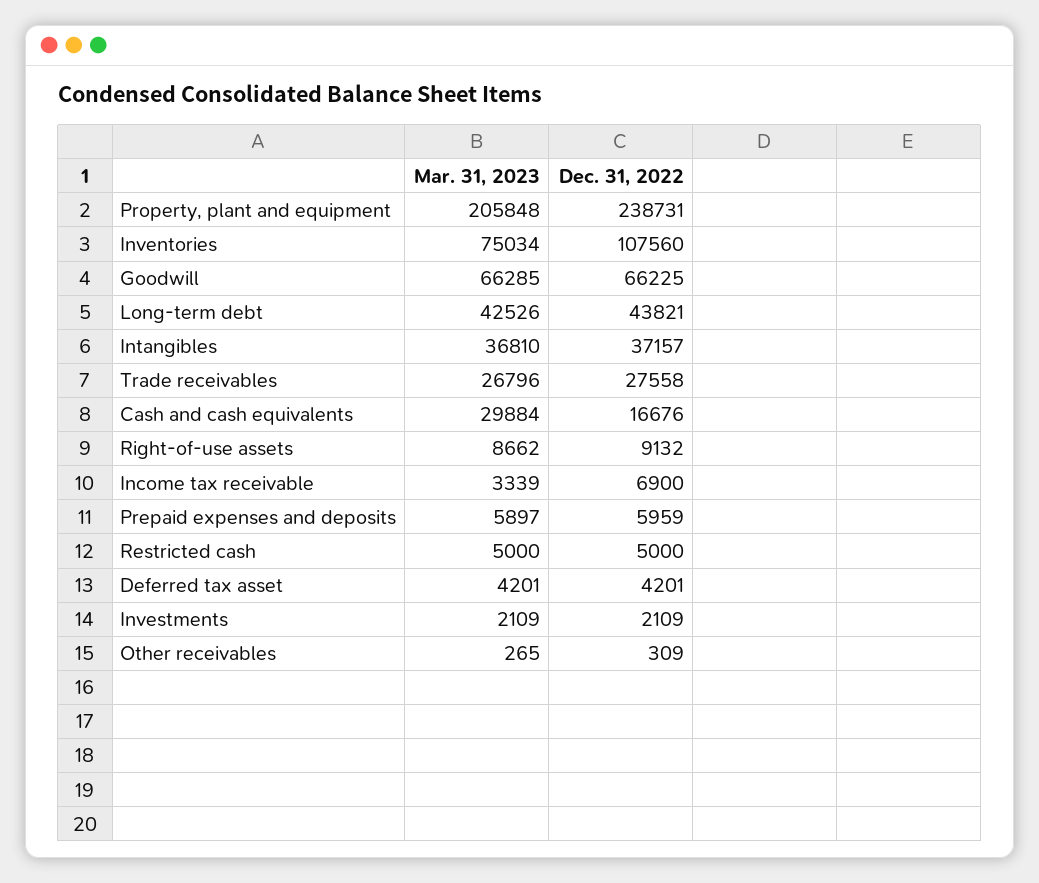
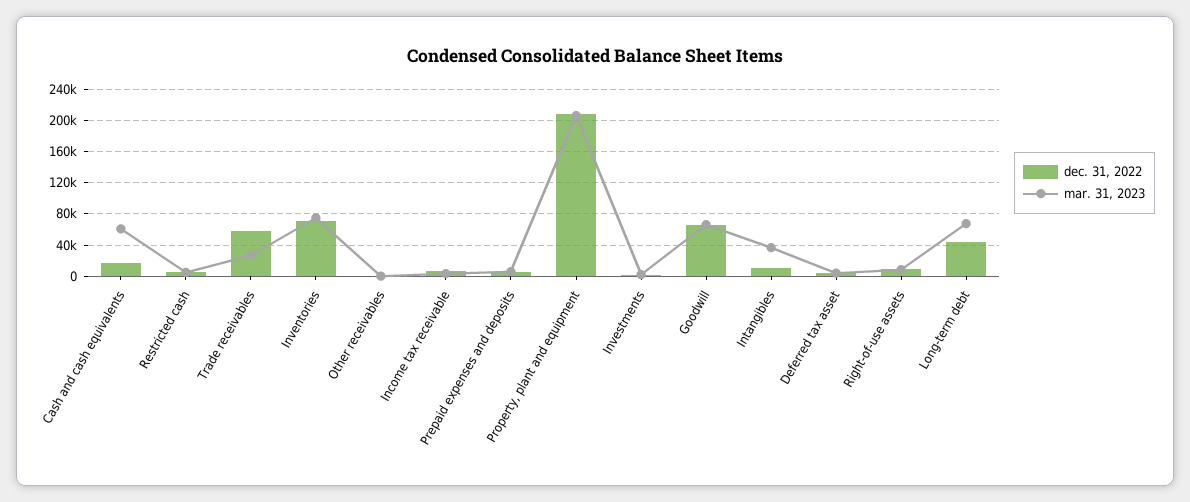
  {
    "Mar. 31, 2023": {
      "Property, plant and equipment": 205848,
      "Inventories": 75034,
      "Goodwill": 66285,
-     "Long-term debt": 42526,
+     "Long-term debt": 70000,
      "Intangibles": 36810,
      "Trade receivables": 26796,
-     "Cash and cash equivalents": 29884,
+     "Cash and cash equivalents": 60000,
      "Right-of-use assets": 8662,
      "Income tax receivable": 3339,
      "Prepaid expenses and deposits": 5897,
      "Restricted cash": 5000,
      "Deferred tax asset": 4201,
      "Investments": 2109,
      "Other receivables": 265
    },
    "Dec. 31, 2022": {
-     "Property, plant and equipment": 238731,
+     "Property, plant and equipment": 210000,
-     "Inventories": 107560,
+     "Inventories": 70000,
      "Goodwill": 66225,
      "Long-term debt": 43821,
-     "Intangibles": 37157,
+     "Intangibles": 10000,
-     "Trade receivables": 27558,
+     "Trade receivables": 60000,
      "Cash and cash equivalents": 16676,
      "Right-of-use assets": 9132,
      "Income tax receivable": 6900,
      "Prepaid expenses and deposits": 5959,
      "Restricted cash": 5000,
      "Deferred tax asset": 4201,
      "Investments": 2109,
      "Other receivables": 309
    }
  }

